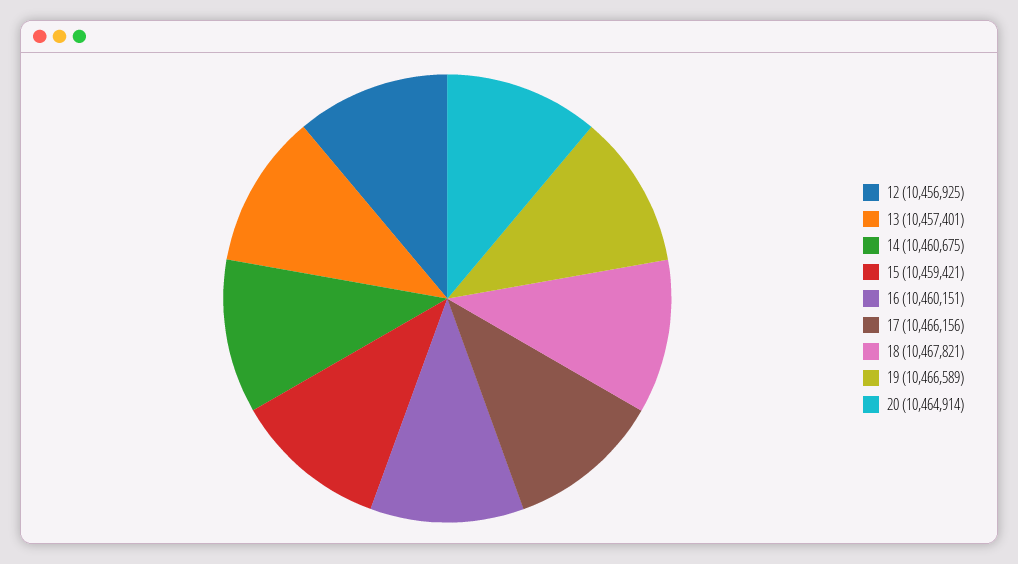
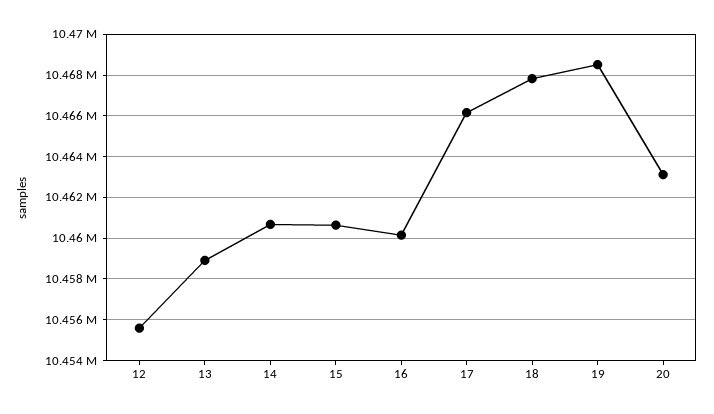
  {
-   "12": 10456925,
+   "12": 10455500,
-   "13": 10457401,
+   "13": 10459000,
    "14": 10460675,
-   "15": 10459421,
+   "15": 10460500,
    "16": 10460151,
    "17": 10466156,
    "18": 10467821,
-   "19": 10466589,
+   "19": 10468500,
-   "20": 10464914
+   "20": 10463000
  }

